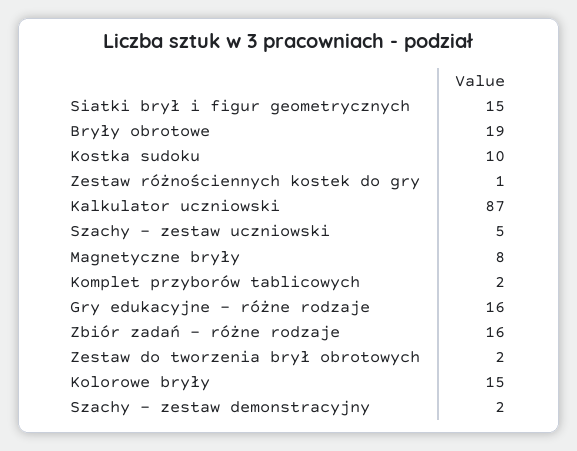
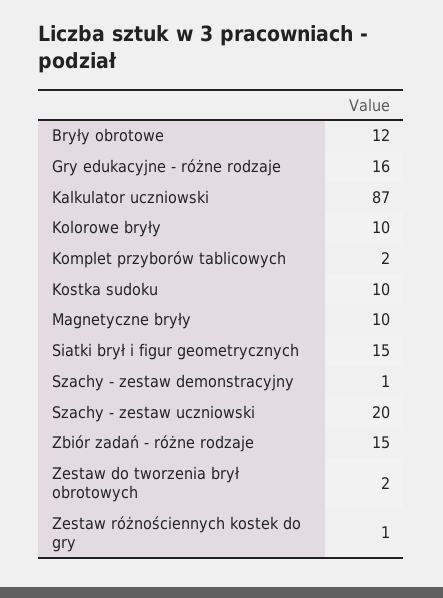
  {
    "Siatki brył i figur geometrycznych": 15,
-   "Bryły obrotowe": 19,
+   "Bryły obrotowe": 12,
    "Kostka sudoku": 10,
    "Zestaw różnościennych kostek do gry": 1,
    "Kalkulator uczniowski": 87,
-   "Szachy - zestaw uczniowski": 5,
+   "Szachy - zestaw uczniowski": 20,
-   "Magnetyczne bryły": 8,
+   "Magnetyczne bryły": 10,
    "Komplet przyborów tablicowych": 2,
    "Gry edukacyjne - różne rodzaje": 16,
-   "Zbiór zadań - różne rodzaje": 16,
+   "Zbiór zadań - różne rodzaje": 15,
    "Zestaw do tworzenia brył obrotowych": 2,
-   "Kolorowe bryły": 15,
+   "Kolorowe bryły": 10,
-   "Szachy - zestaw demonstracyjny": 2
+   "Szachy - zestaw demonstracyjny": 1
  }

